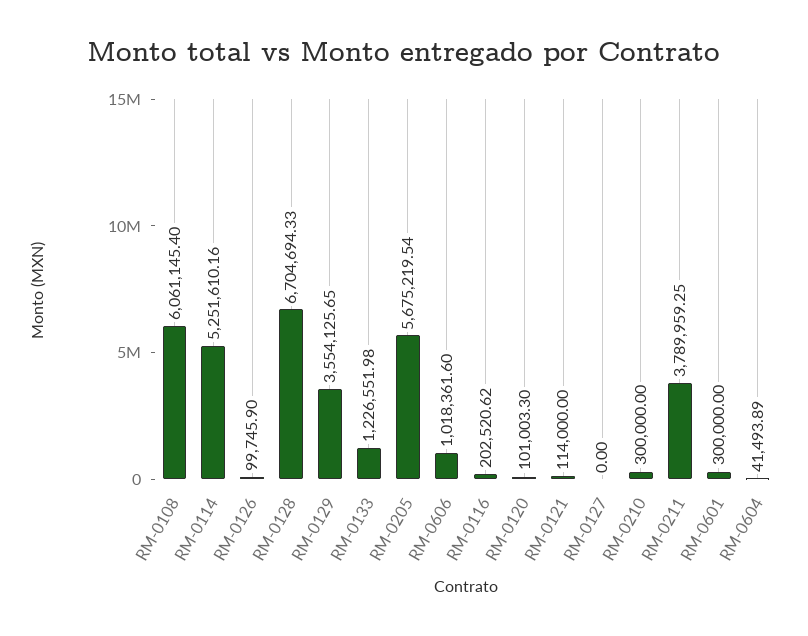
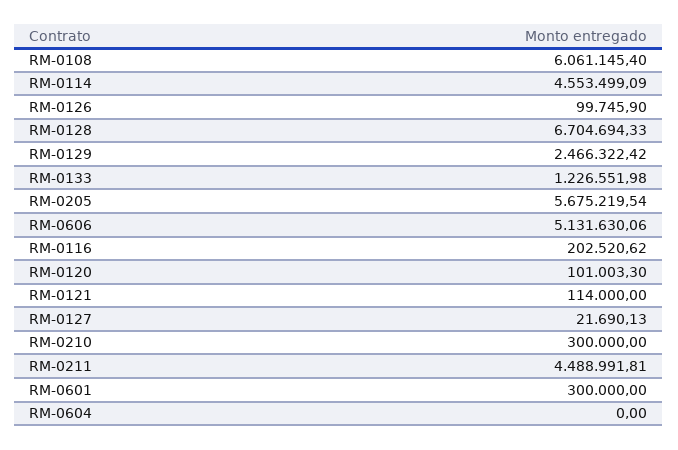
  {
    "RM-0108": 6061145.4,
-   "RM-0114": 5251610.16,
+   "RM-0114": 4553499.09,
    "RM-0126": 99745.9,
    "RM-0128": 6704694.33,
-   "RM-0129": 3554125.65,
+   "RM-0129": 2466322.42,
    "RM-0133": 1226551.98,
    "RM-0205": 5675219.54,
-   "RM-0606": 1018361.6,
+   "RM-0606": 5131630.06,
    "RM-0116": 202520.62,
    "RM-0120": 101003.3,
    "RM-0121": 114000,
-   "RM-0127": 0,
+   "RM-0127": 21690.13,
    "RM-0210": 300000,
-   "RM-0211": 3789959.25,
+   "RM-0211": 4488991.81,
    "RM-0601": 300000,
-   "RM-0604": 41493.89
+   "RM-0604": 0
  }

